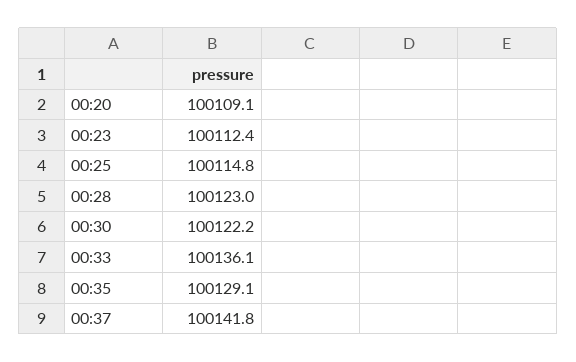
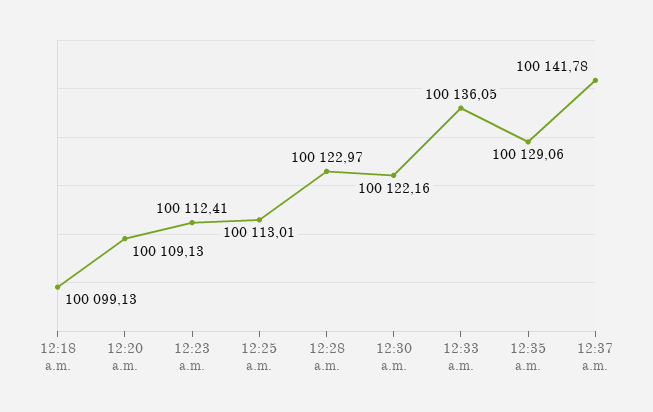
  {
    "00:20": 100109.13,
    "00:23": 100112.41,
-   "00:25": 100114.8,
+   "00:25": 100113.01,
    "00:28": 100122.97,
    "00:30": 100122.16,
    "00:33": 100136.05,
    "00:35": 100129.06,
-   "00:37": 100141.78
+   "00:37": 100141.78,
+   "12:18 a.m.": 100099.13
  }

